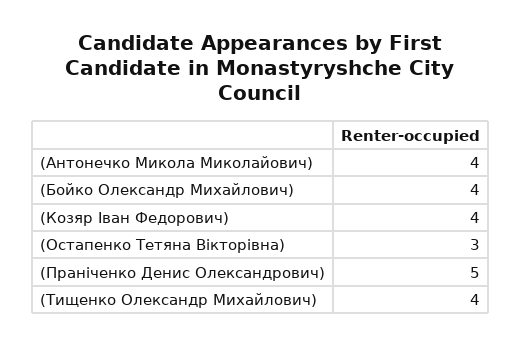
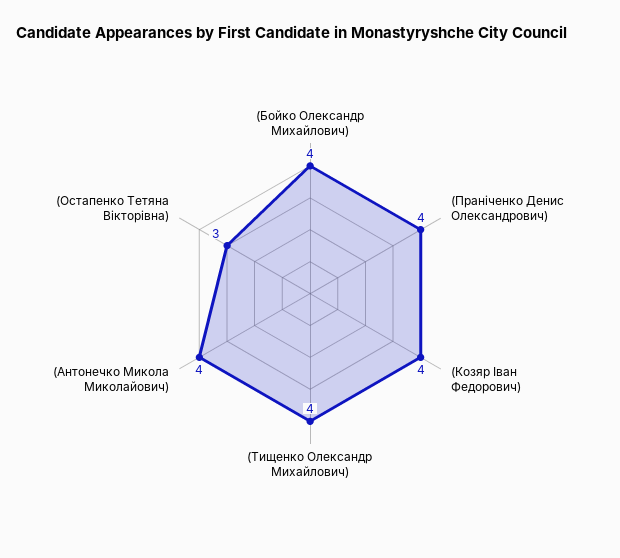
  {
    "(Антонечко Микола Миколайович)": 4,
    "(Бойко Олександр Михайлович)": 4,
    "(Козяр Іван Федорович)": 4,
    "(Остапенко Тетяна Вікторівна)": 3,
-   "(Праніченко Денис Олександрович)": 5,
+   "(Праніченко Денис Олександрович)": 4,
    "(Тищенко Олександр Михайлович)": 4
  }

